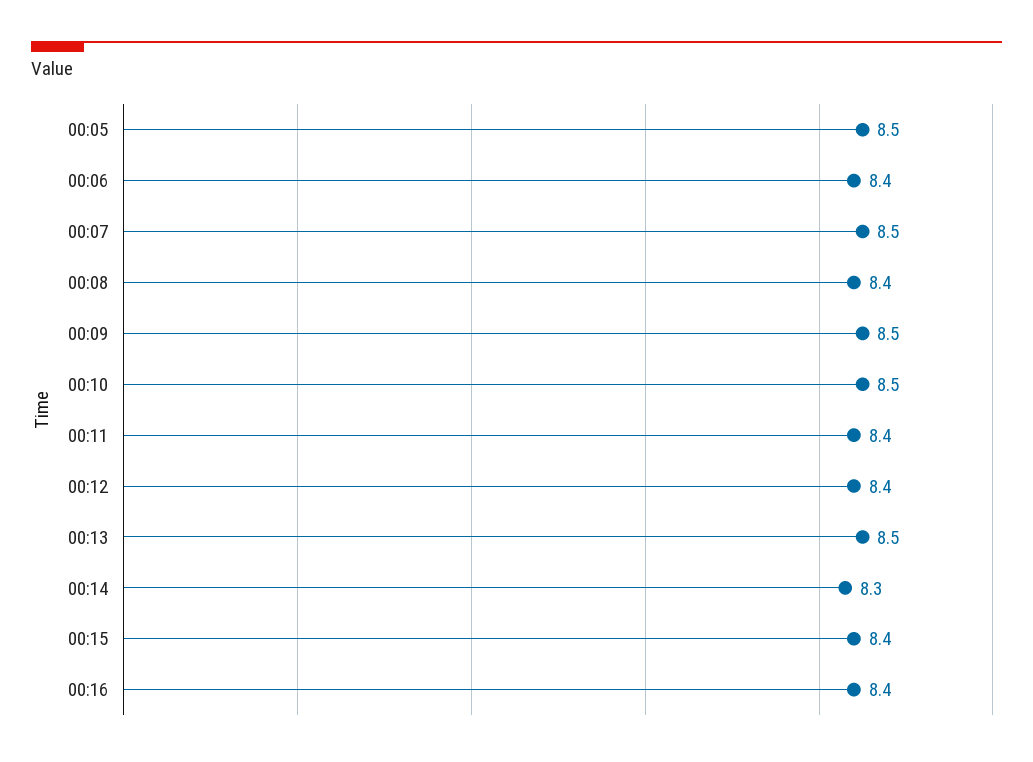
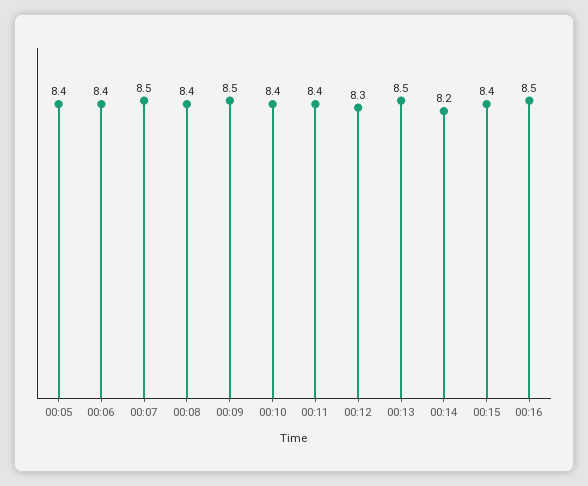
  {
-   "00:05": 8.5,
+   "00:05": 8.4,
    "00:06": 8.4,
    "00:07": 8.5,
    "00:08": 8.4,
    "00:09": 8.5,
-   "00:10": 8.5,
+   "00:10": 8.4,
    "00:11": 8.4,
-   "00:12": 8.4,
+   "00:12": 8.3,
    "00:13": 8.5,
-   "00:14": 8.3,
+   "00:14": 8.2,
    "00:15": 8.4,
-   "00:16": 8.4
+   "00:16": 8.5
  }

